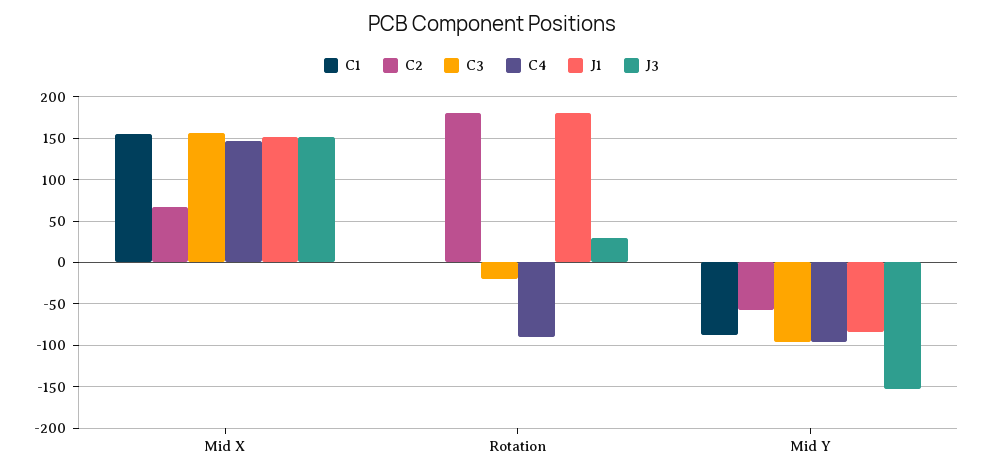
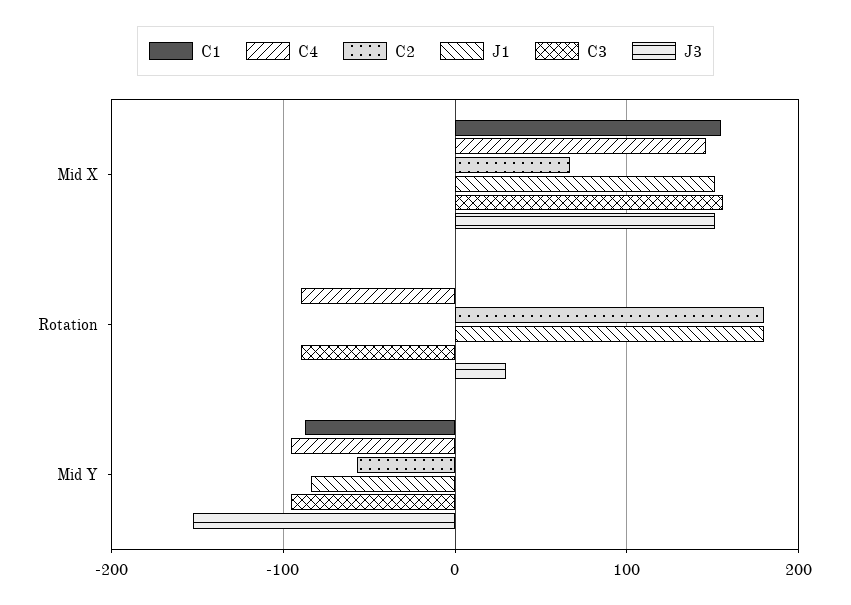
  {
    "C1": {
      "Mid X": 150,
      "Rotation": 0,
      "Mid Y": -90
    },
    "C2": {
      "Mid X": 70,
      "Rotation": 180,
      "Mid Y": -60
    },
    "C3": {
      "Mid X": 160,
-     "Rotation": -20,
+     "Rotation": -90,
      "Mid Y": -100
    },
    "C4": {
      "Mid X": 150,
      "Rotation": -90,
      "Mid Y": -100
    },
    "J1": {
      "Mid X": 150,
      "Rotation": 180,
      "Mid Y": -80
    },
    "J3": {
      "Mid X": 150,
      "Rotation": 30,
      "Mid Y": -150
    }
  }

